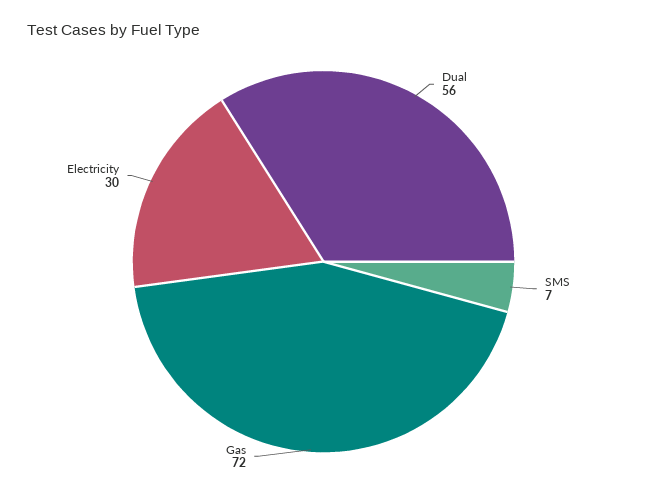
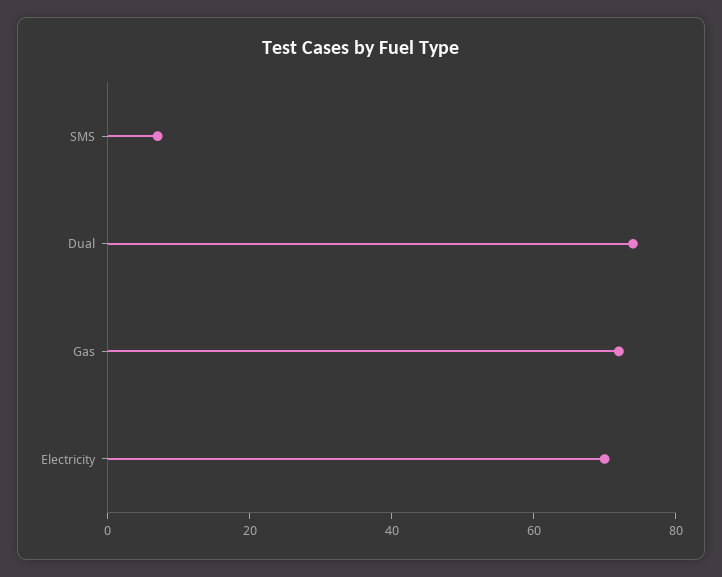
  {
-   "Dual": 56,
+   "Dual": 75,
    "SMS": 7,
    "Gas": 72,
-   "Electricity": 30
+   "Electricity": 70
  }

